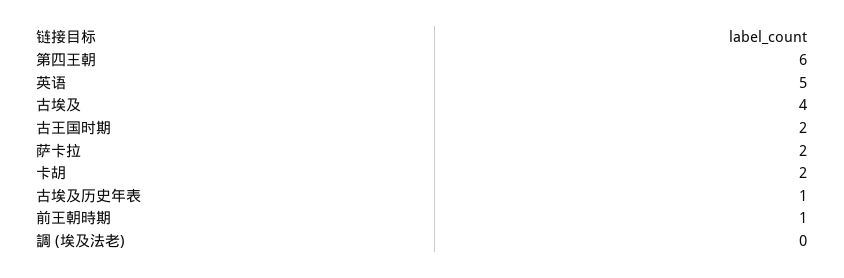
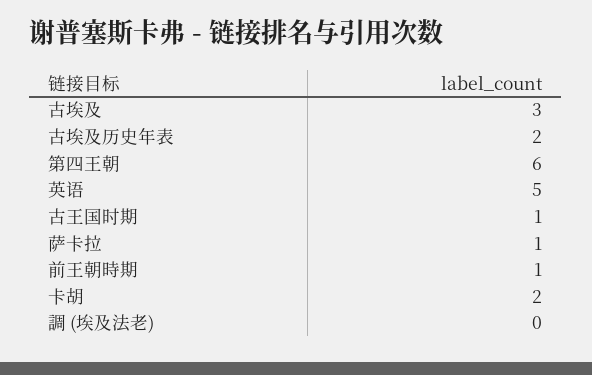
  {
    "第四王朝": 6,
    "英语": 5,
-   "古埃及": 4,
+   "古埃及": 3,
-   "古王国时期": 2,
+   "古王国时期": 1,
-   "萨卡拉": 2,
+   "萨卡拉": 1,
    "卡胡": 2,
-   "古埃及历史年表": 1,
+   "古埃及历史年表": 2,
    "前王朝時期": 1,
    "調 (埃及法老)": 0
  }

